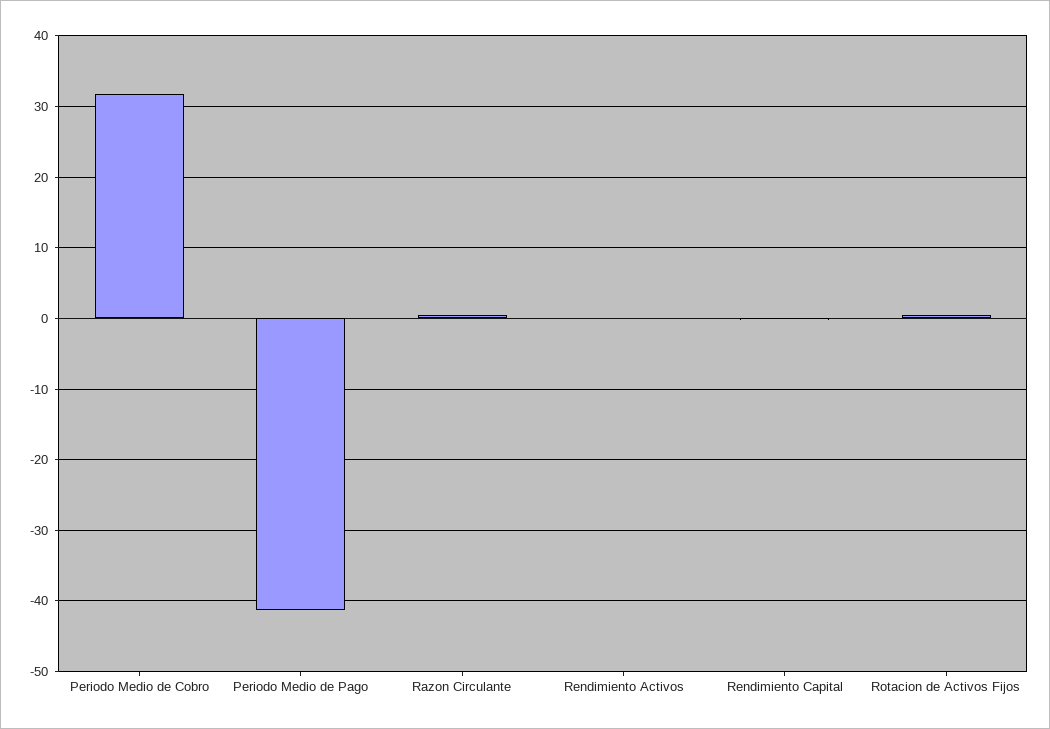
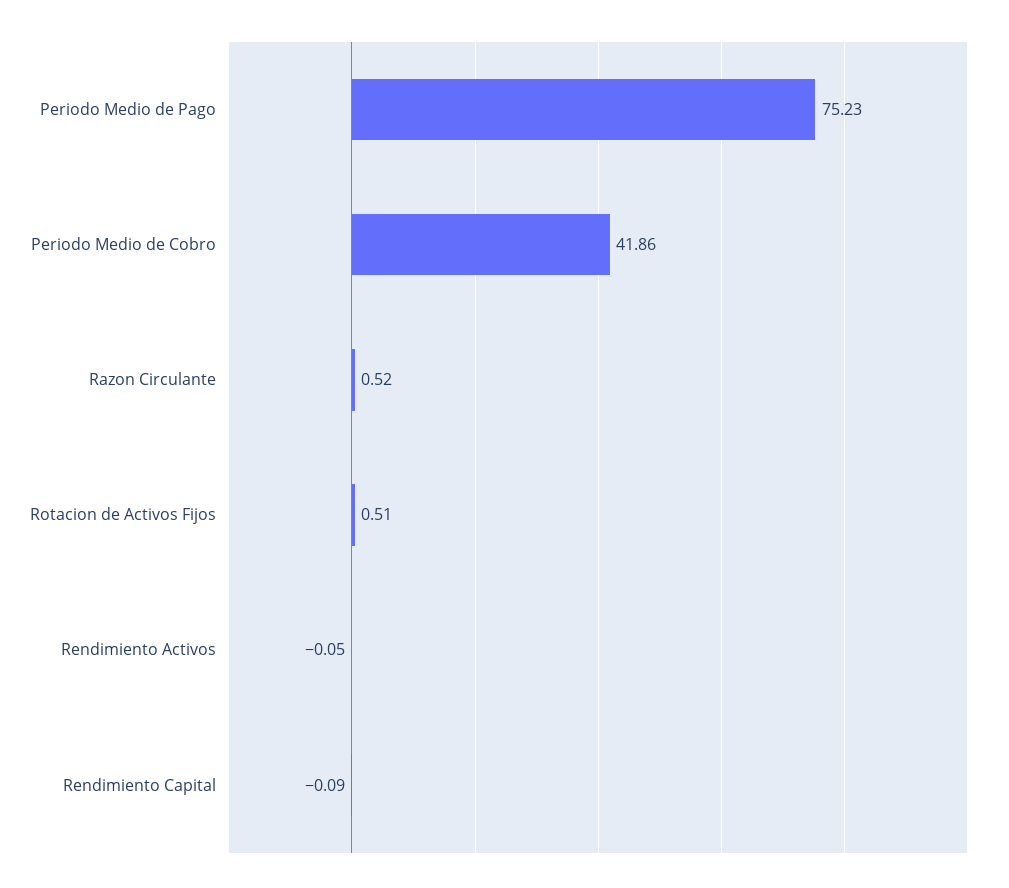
  {
-   "Periodo Medio de Cobro": 32,
+   "Periodo Medio de Cobro": 41.86,
-   "Periodo Medio de Pago": -41,
+   "Periodo Medio de Pago": 75.23,
    "Razon Circulante": 0.52,
    "Rendimiento Activos": -0.05,
    "Rendimiento Capital": -0.09,
    "Rotacion de Activos Fijos": 0.51
  }

